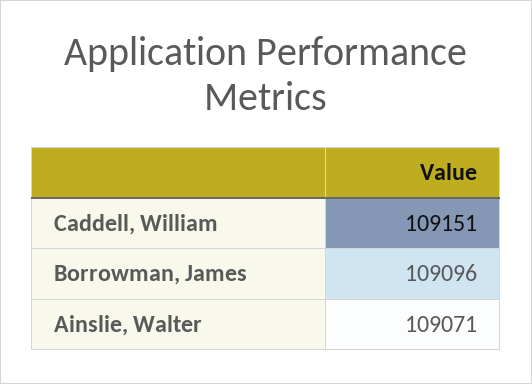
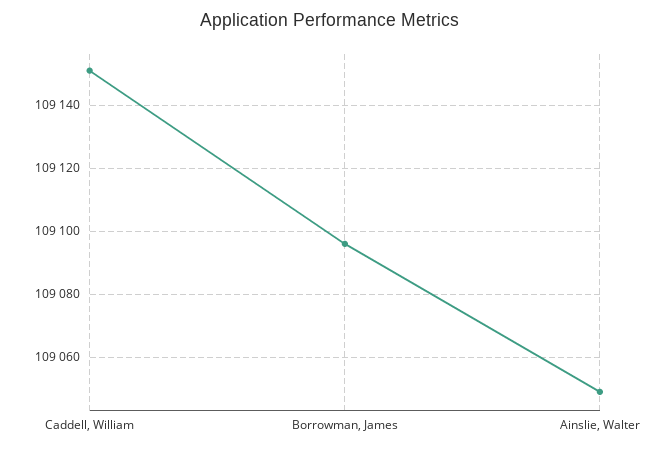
  {
    "Caddell, William": 109151,
    "Borrowman, James": 109096,
-   "Ainslie, Walter": 109071
+   "Ainslie, Walter": 109050
  }

